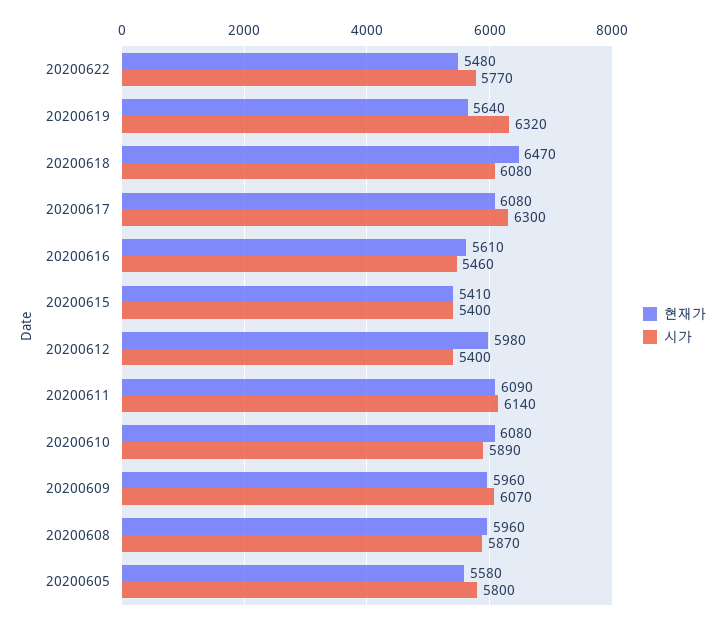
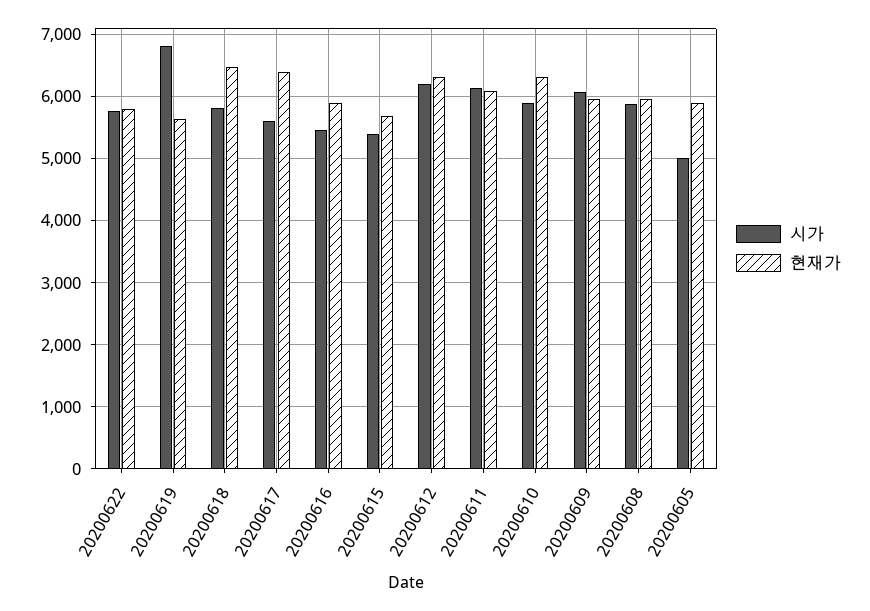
  {
    "현재가": {
-     "20200622": 5480,
+     "20200622": 5800,
      "20200619": 5640,
      "20200618": 6470,
-     "20200617": 6080,
+     "20200617": 6400,
-     "20200616": 5610,
+     "20200616": 5900,
-     "20200615": 5410,
+     "20200615": 5700,
-     "20200612": 5980,
+     "20200612": 6300,
      "20200611": 6090,
-     "20200610": 6080,
+     "20200610": 6300,
      "20200609": 5960,
      "20200608": 5960,
-     "20200605": 5580
+     "20200605": 5900
    },
    "시가": {
      "20200622": 5770,
-     "20200619": 6320,
+     "20200619": 6800,
-     "20200618": 6080,
+     "20200618": 5800,
-     "20200617": 6300,
+     "20200617": 5600,
      "20200616": 5460,
      "20200615": 5400,
-     "20200612": 5400,
+     "20200612": 6200,
      "20200611": 6140,
      "20200610": 5890,
      "20200609": 6070,
      "20200608": 5870,
-     "20200605": 5800
+     "20200605": 5000
    }
  }

